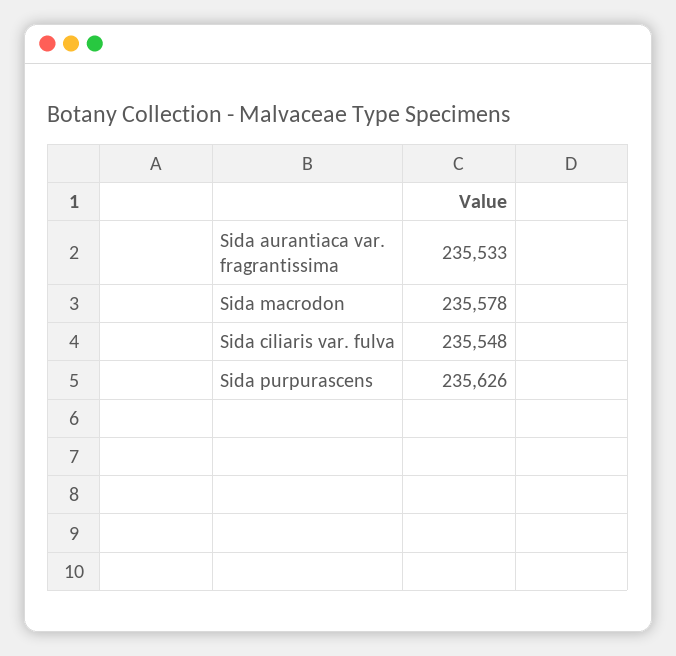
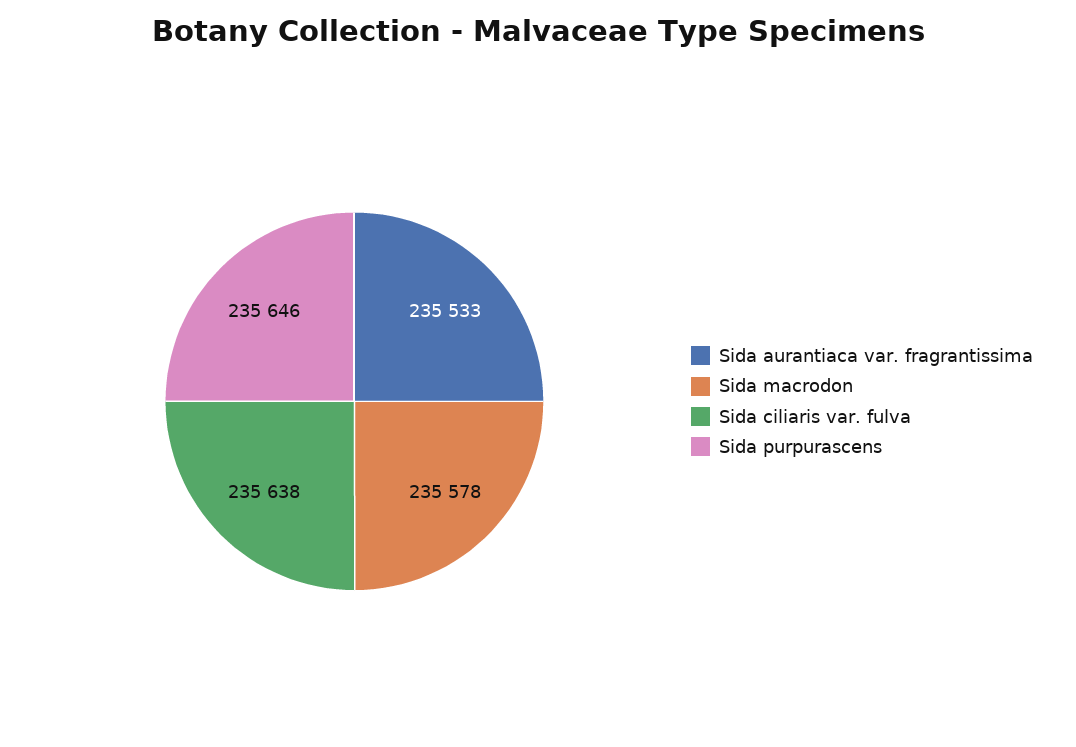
  {
    "Sida aurantiaca var. fragrantissima": 235533,
    "Sida macrodon": 235578,
-   "Sida ciliaris var. fulva": 235548,
+   "Sida ciliaris var. fulva": 235638,
-   "Sida purpurascens": 235626
+   "Sida purpurascens": 235646
  }

